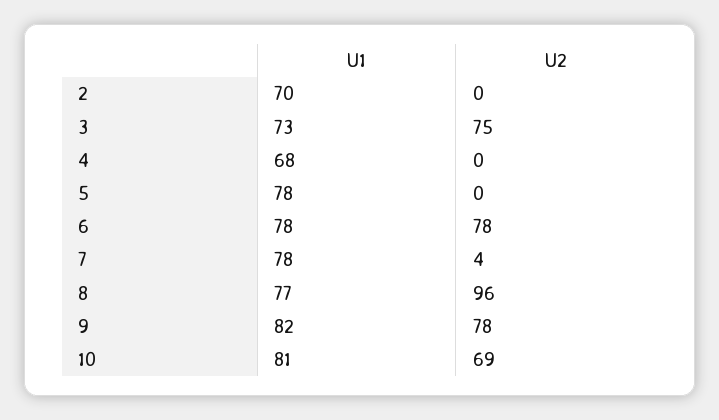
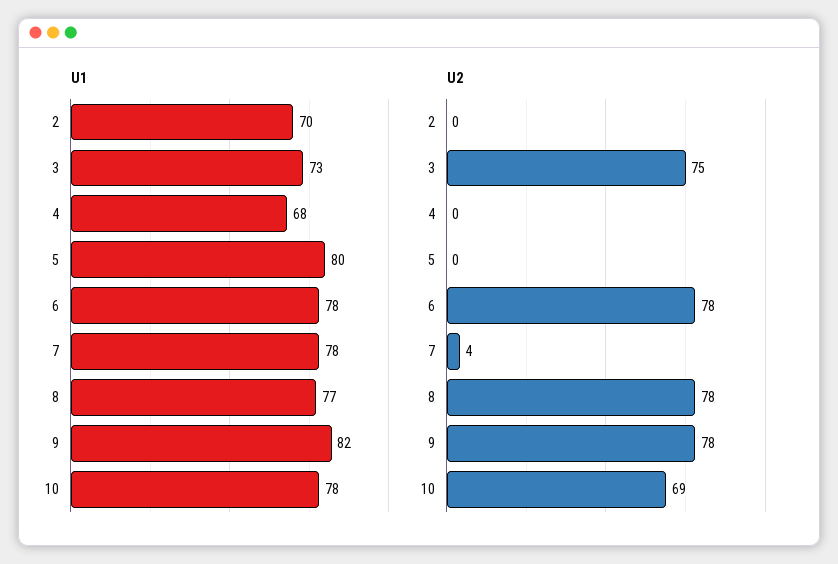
  {
    "U1": {
      "2": 70,
      "3": 73,
      "4": 68,
-     "5": 78,
+     "5": 80,
      "6": 78,
      "7": 78,
      "8": 77,
      "9": 82,
-     "10": 81
+     "10": 78
    },
    "U2": {
      "2": 0,
      "3": 75,
      "4": 0,
      "5": 0,
      "6": 78,
      "7": 4,
-     "8": 96,
+     "8": 78,
      "9": 78,
      "10": 69
    }
  }

